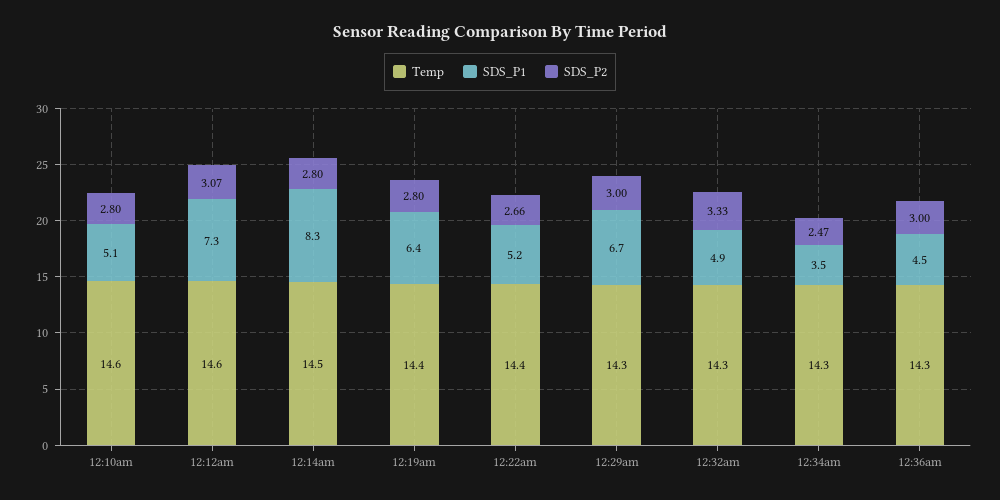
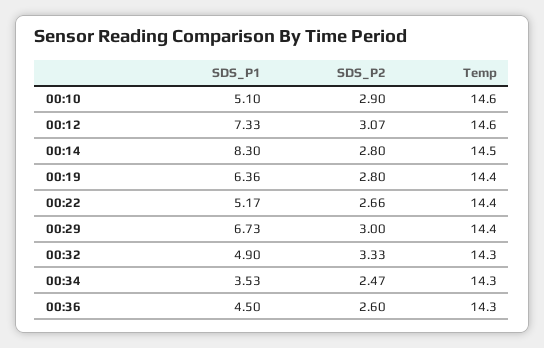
  {
    "Temp": {
      "12:10am": 14.6,
      "12:12am": 14.6,
      "12:14am": 14.5,
      "12:19am": 14.4,
      "12:22am": 14.4,
-     "12:29am": 14.3,
+     "12:29am": 14.4,
      "12:32am": 14.3,
      "12:34am": 14.3,
      "12:36am": 14.3
    },
    "SDS_P1": {
      "12:10am": 5.1,
      "12:12am": 7.33,
      "12:14am": 8.3,
      "12:19am": 6.36,
      "12:22am": 5.17,
      "12:29am": 6.73,
      "12:32am": 4.9,
      "12:34am": 3.53,
      "12:36am": 4.5
    },
    "SDS_P2": {
-     "12:10am": 2.8,
+     "12:10am": 2.9,
      "12:12am": 3.07,
      "12:14am": 2.8,
      "12:19am": 2.8,
      "12:22am": 2.66,
      "12:29am": 3,
      "12:32am": 3.33,
      "12:34am": 2.47,
-     "12:36am": 3
+     "12:36am": 2.6
    }
  }

